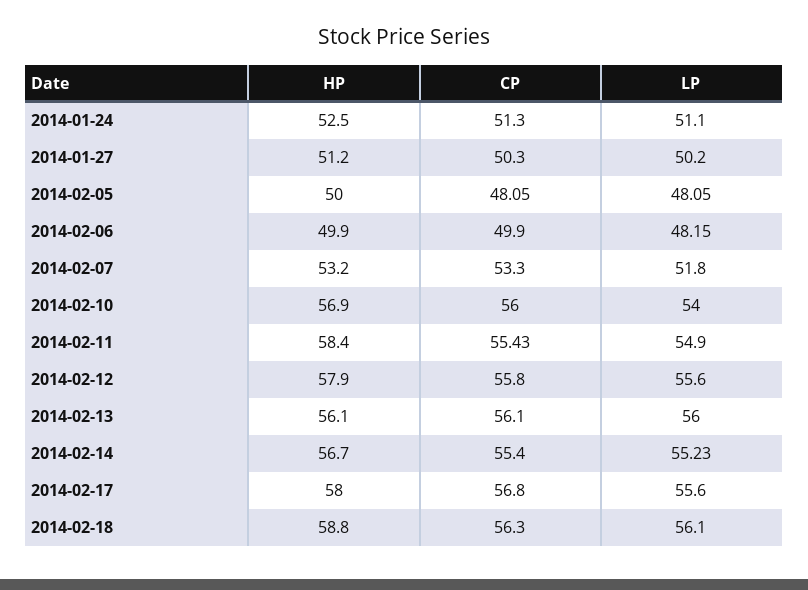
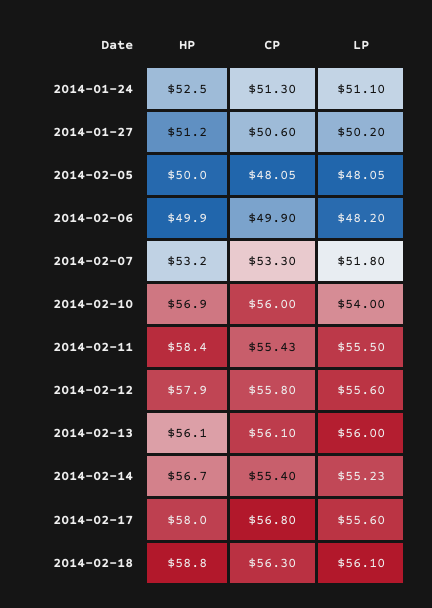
  {
    "HP": {
      "2014-01-24": 52.5,
      "2014-01-27": 51.2,
      "2014-02-05": 50,
      "2014-02-06": 49.9,
      "2014-02-07": 53.2,
      "2014-02-10": 56.9,
      "2014-02-11": 58.4,
      "2014-02-12": 57.9,
      "2014-02-13": 56.1,
      "2014-02-14": 56.7,
      "2014-02-17": 58,
      "2014-02-18": 58.8
    },
    "CP": {
      "2014-01-24": 51.3,
-     "2014-01-27": 50.3,
+     "2014-01-27": 50.6,
      "2014-02-05": 48.05,
      "2014-02-06": 49.9,
      "2014-02-07": 53.3,
      "2014-02-10": 56,
      "2014-02-11": 55.43,
      "2014-02-12": 55.8,
      "2014-02-13": 56.1,
      "2014-02-14": 55.4,
      "2014-02-17": 56.8,
      "2014-02-18": 56.3
    },
    "LP": {
      "2014-01-24": 51.1,
      "2014-01-27": 50.2,
      "2014-02-05": 48.05,
-     "2014-02-06": 48.15,
+     "2014-02-06": 48.2,
      "2014-02-07": 51.8,
      "2014-02-10": 54,
-     "2014-02-11": 54.9,
+     "2014-02-11": 55.5,
      "2014-02-12": 55.6,
      "2014-02-13": 56,
      "2014-02-14": 55.23,
      "2014-02-17": 55.6,
      "2014-02-18": 56.1
    }
  }

